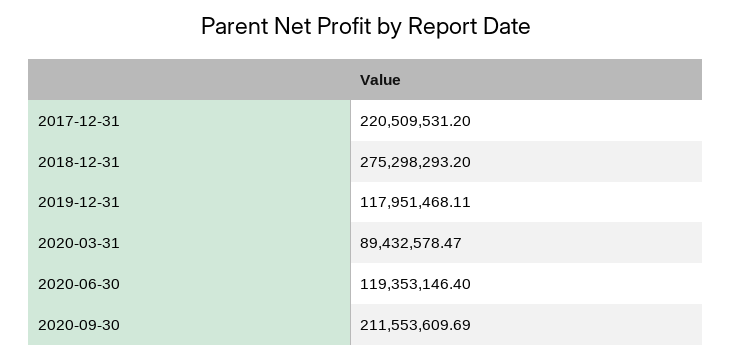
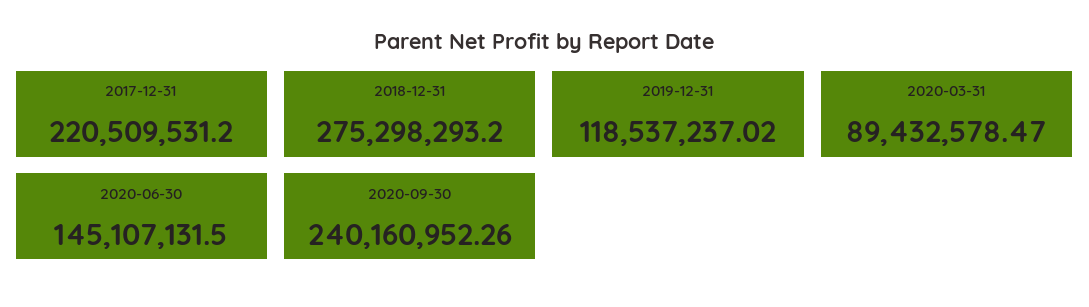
  {
    "2017-12-31": 220509531.2,
    "2018-12-31": 275298293.2,
-   "2019-12-31": 117951468.11,
+   "2019-12-31": 118537237.02,
    "2020-03-31": 89432578.47,
-   "2020-06-30": 119353146.4,
+   "2020-06-30": 145107131.5,
-   "2020-09-30": 211553609.69
+   "2020-09-30": 240160952.26
  }

